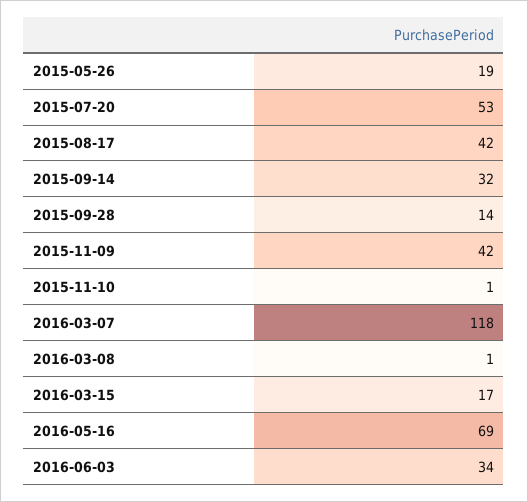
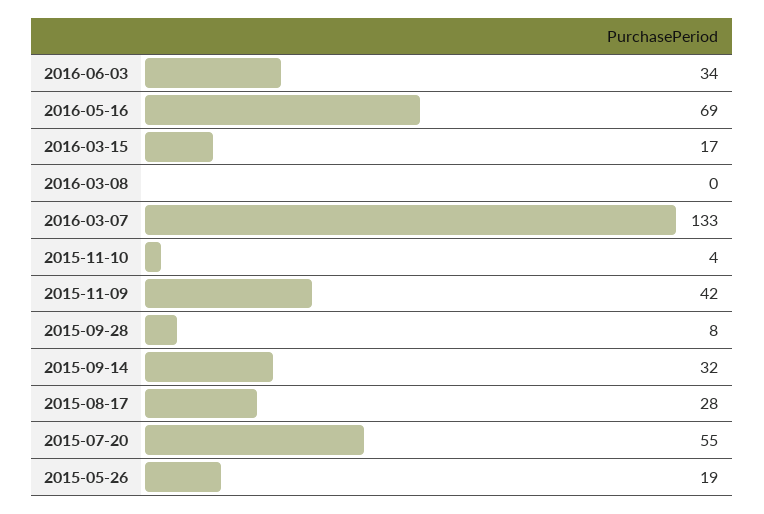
  {
    "2015-05-26": 19,
-   "2015-07-20": 53,
+   "2015-07-20": 55,
-   "2015-08-17": 42,
+   "2015-08-17": 28,
    "2015-09-14": 32,
-   "2015-09-28": 14,
+   "2015-09-28": 8,
    "2015-11-09": 42,
-   "2015-11-10": 1,
+   "2015-11-10": 4,
-   "2016-03-07": 118,
+   "2016-03-07": 133,
-   "2016-03-08": 1,
+   "2016-03-08": 0,
    "2016-03-15": 17,
    "2016-05-16": 69,
    "2016-06-03": 34
  }

